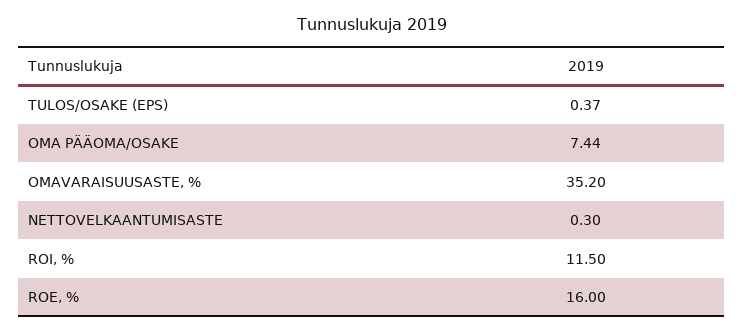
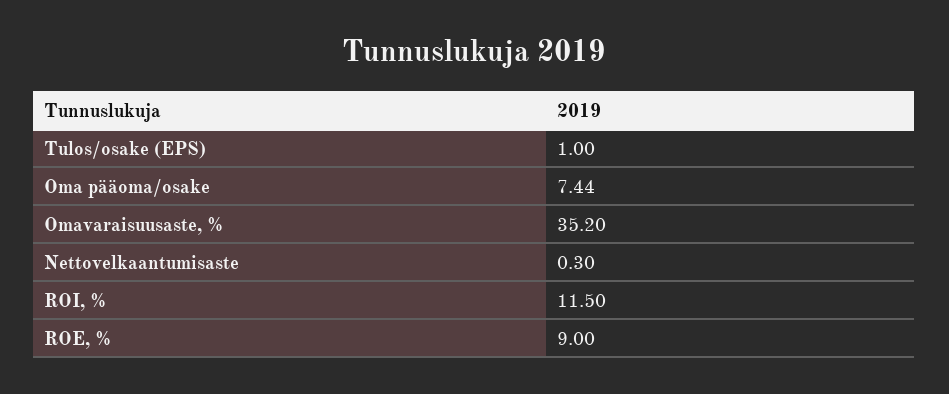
  {
-   "TULOS/OSAKE (EPS)": 0.37,
+   "TULOS/OSAKE (EPS)": 1,
    "OMA PÄÄOMA/OSAKE": 7.44,
    "OMAVARAISUUSASTE, %": 35.2,
    "NETTOVELKAANTUMISASTE": 0.3,
    "ROI, %": 11.5,
-   "ROE, %": 16
+   "ROE, %": 9
  }

